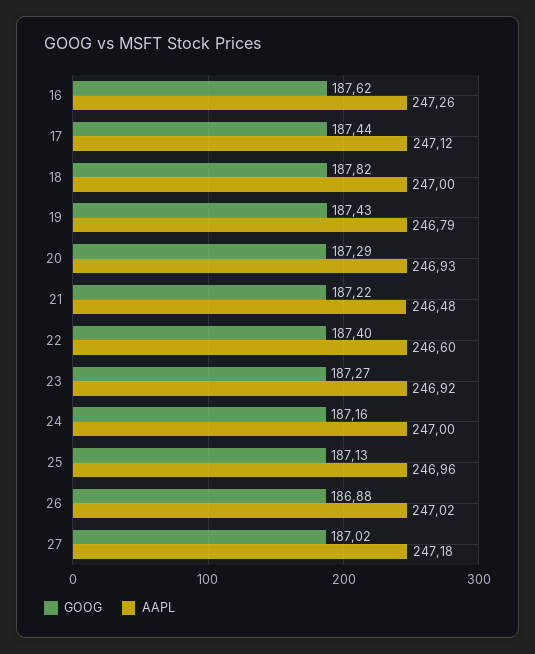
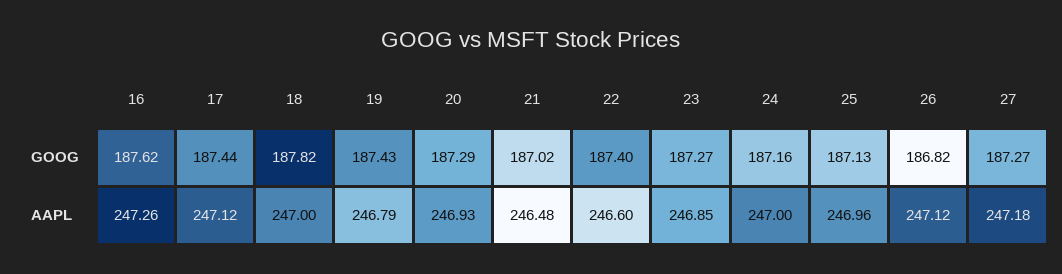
  {
    "GOOG": {
      "16": 187.62,
      "17": 187.44,
      "18": 187.82,
      "19": 187.43,
      "20": 187.29,
-     "21": 187.22,
+     "21": 187.02,
      "22": 187.4,
      "23": 187.27,
      "24": 187.16,
      "25": 187.13,
-     "26": 186.88,
+     "26": 186.82,
-     "27": 187.02
+     "27": 187.27
    },
    "AAPL": {
      "16": 247.26,
      "17": 247.12,
      "18": 247,
      "19": 246.79,
      "20": 246.93,
      "21": 246.48,
      "22": 246.6,
-     "23": 246.92,
+     "23": 246.85,
      "24": 247,
      "25": 246.96,
-     "26": 247.02,
+     "26": 247.12,
      "27": 247.18
    }
  }

